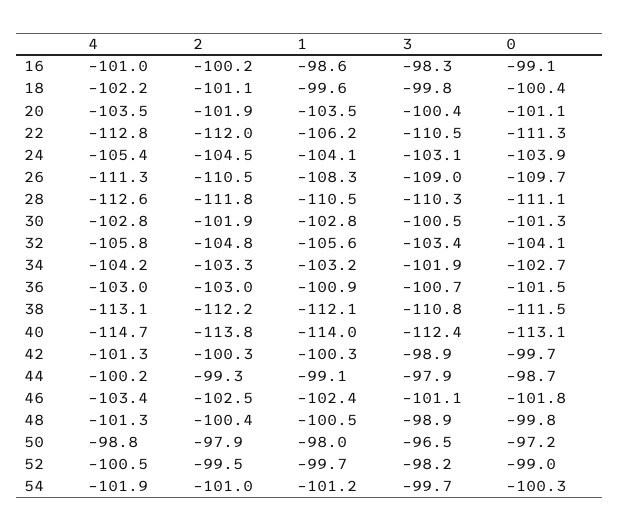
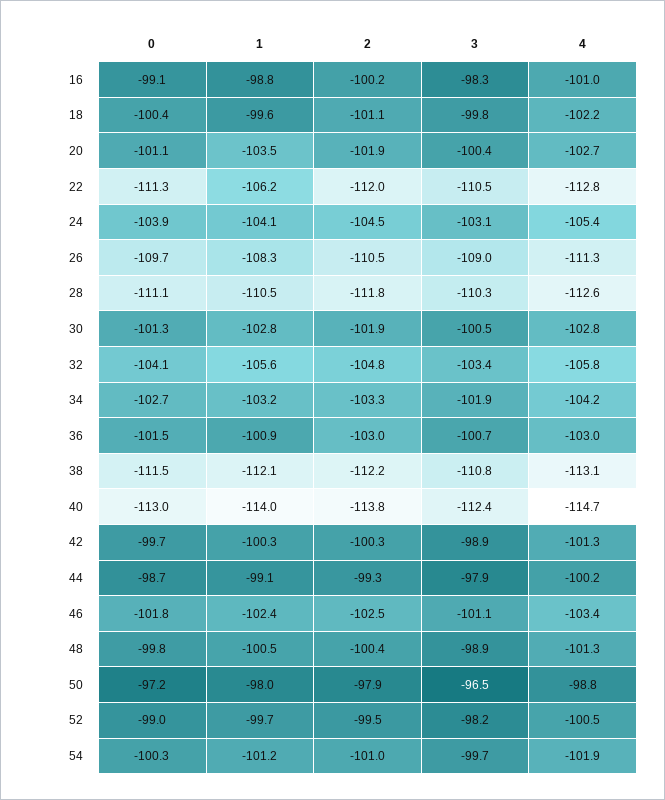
  {
    "4": {
      "16": -101,
      "18": -102.2,
-     "20": -103.5,
+     "20": -102.7,
      "22": -112.8,
      "24": -105.4,
      "26": -111.3,
      "28": -112.6,
      "30": -102.8,
      "32": -105.8,
      "34": -104.2,
      "36": -103,
      "38": -113.1,
      "40": -114.7,
      "42": -101.3,
      "44": -100.2,
      "46": -103.4,
      "48": -101.3,
      "50": -98.8,
      "52": -100.5,
      "54": -101.9
    },
    "2": {
      "16": -100.2,
      "18": -101.1,
      "20": -101.9,
      "22": -112,
      "24": -104.5,
      "26": -110.5,
      "28": -111.8,
      "30": -101.9,
      "32": -104.8,
      "34": -103.3,
      "36": -103,
      "38": -112.2,
      "40": -113.8,
      "42": -100.3,
      "44": -99.3,
      "46": -102.5,
      "48": -100.4,
      "50": -97.9,
      "52": -99.5,
      "54": -101
    },
    "1": {
-     "16": -98.6,
+     "16": -98.8,
      "18": -99.6,
      "20": -103.5,
      "22": -106.2,
      "24": -104.1,
      "26": -108.3,
      "28": -110.5,
      "30": -102.8,
      "32": -105.6,
      "34": -103.2,
      "36": -100.9,
      "38": -112.1,
      "40": -114,
      "42": -100.3,
      "44": -99.1,
      "46": -102.4,
      "48": -100.5,
      "50": -98,
      "52": -99.7,
      "54": -101.2
    },
    "3": {
      "16": -98.3,
      "18": -99.8,
      "20": -100.4,
      "22": -110.5,
      "24": -103.1,
      "26": -109,
      "28": -110.3,
      "30": -100.5,
      "32": -103.4,
      "34": -101.9,
      "36": -100.7,
      "38": -110.8,
      "40": -112.4,
      "42": -98.9,
      "44": -97.9,
      "46": -101.1,
      "48": -98.9,
      "50": -96.5,
      "52": -98.2,
      "54": -99.7
    },
    "0": {
      "16": -99.1,
      "18": -100.4,
      "20": -101.1,
      "22": -111.3,
      "24": -103.9,
      "26": -109.7,
      "28": -111.1,
      "30": -101.3,
      "32": -104.1,
      "34": -102.7,
      "36": -101.5,
      "38": -111.5,
-     "40": -113.1,
+     "40": -113,
      "42": -99.7,
      "44": -98.7,
      "46": -101.8,
      "48": -99.8,
      "50": -97.2,
      "52": -99,
      "54": -100.3
    }
  }

